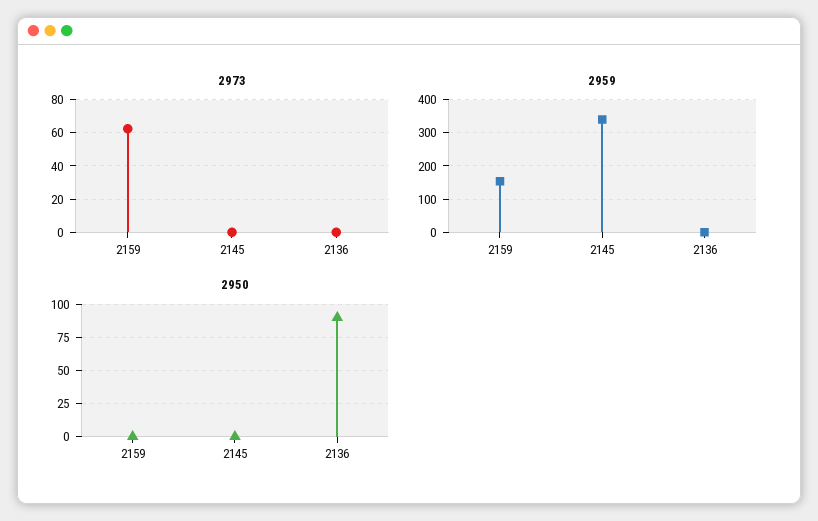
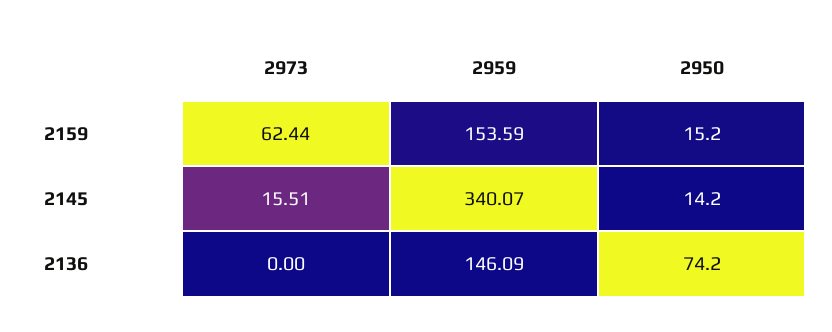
  {
    "2973": {
      "2159": 62.44,
-     "2145": 0,
+     "2145": 15.51,
      "2136": 0
    },
    "2959": {
      "2159": 153.59,
      "2145": 340.07,
-     "2136": 0
+     "2136": 146.09
    },
    "2950": {
-     "2159": 0,
+     "2159": 15.2,
-     "2145": 0,
+     "2145": 14.2,
-     "2136": 90
+     "2136": 74.2
    }
  }

